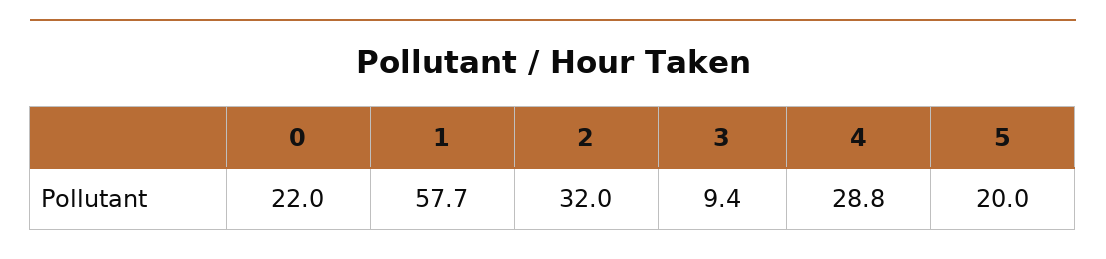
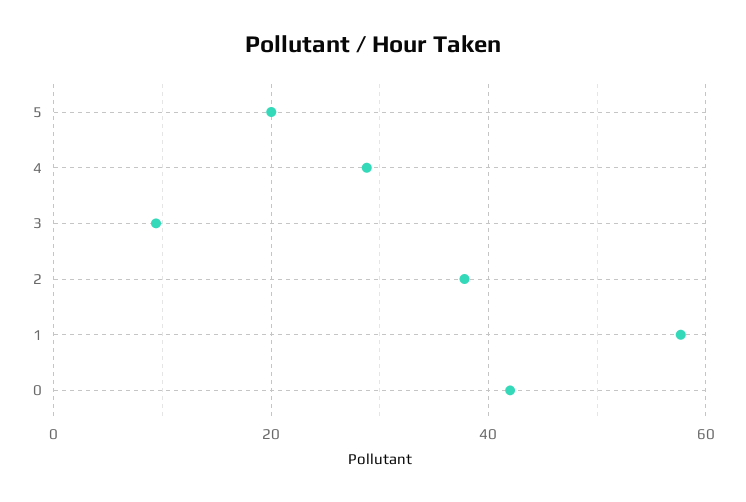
  {
-   "0": 22,
+   "0": 42,
    "1": 57.7,
-   "2": 32,
+   "2": 38,
    "3": 9.4,
    "4": 28.8,
    "5": 20
  }

